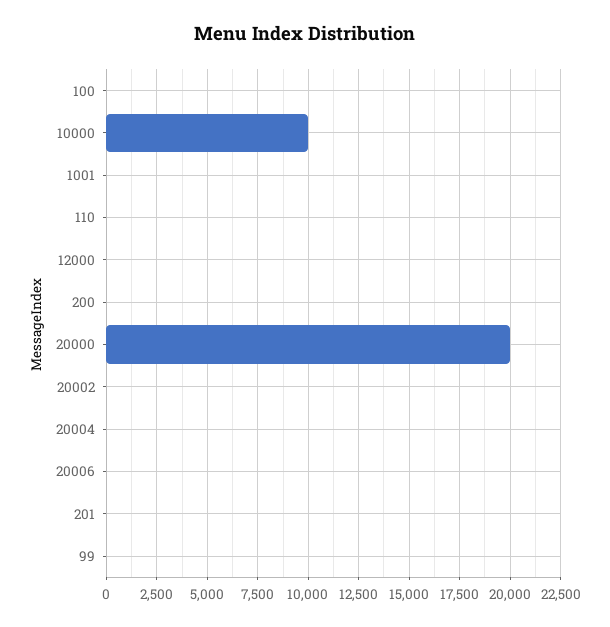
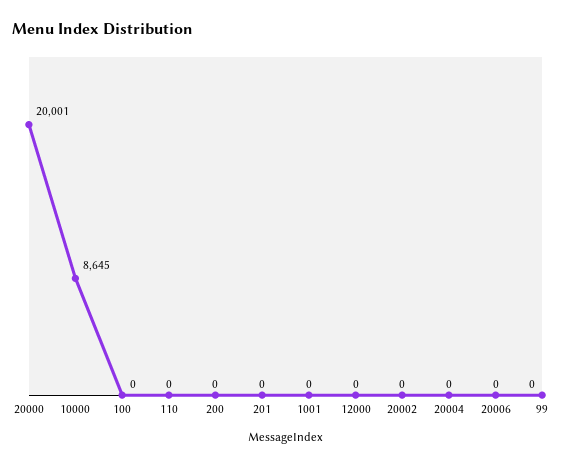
  {
    "100": 0,
-   "10000": 10000,
+   "10000": 8645,
    "1001": 0,
    "110": 0,
    "12000": 0,
    "200": 0,
    "20000": 20001,
    "20002": 0,
    "20004": 0,
    "20006": 0,
    "201": 0,
    "99": 0
  }

